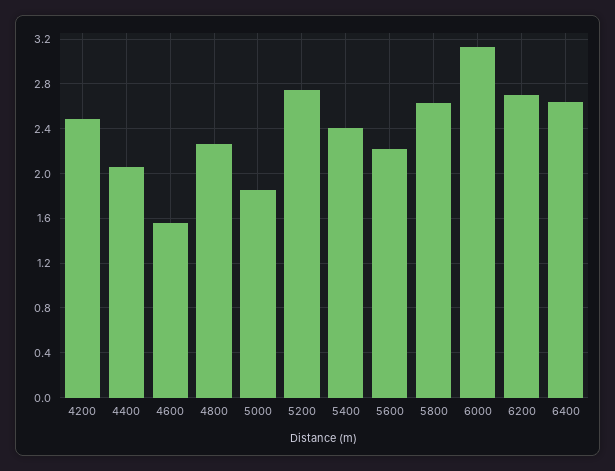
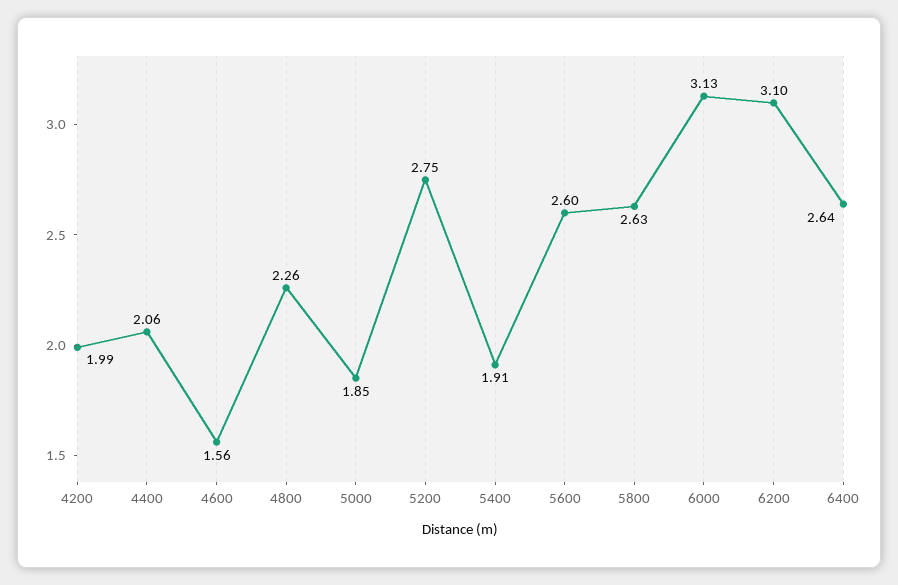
  {
-   "4200": 2.5,
+   "4200": 1.99,
    "4400": 2.06,
    "4600": 1.56,
    "4800": 2.26,
    "5000": 1.85,
    "5200": 2.75,
-   "5400": 2.4,
+   "5400": 1.91,
-   "5600": 2.2,
+   "5600": 2.6,
    "5800": 2.63,
    "6000": 3.13,
-   "6200": 2.7,
+   "6200": 3.1,
    "6400": 2.64
  }

